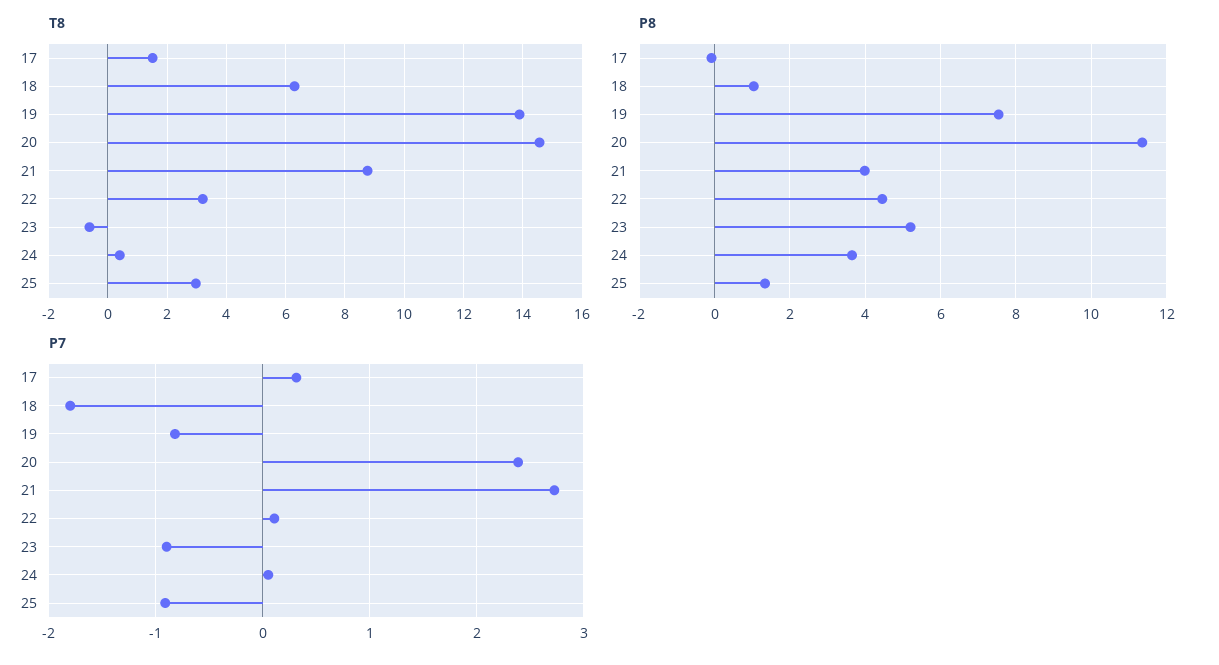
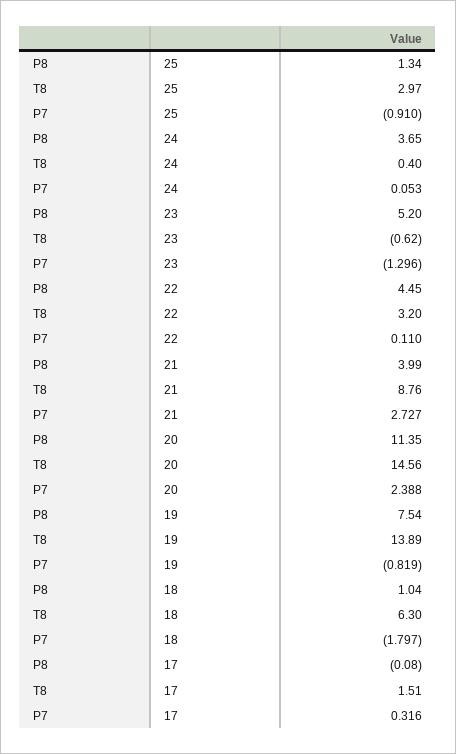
  {
    "T8": {
      "17": 1.51,
      "18": 6.3,
      "19": 13.89,
      "20": 14.56,
      "21": 8.76,
      "22": 3.2,
      "23": -0.62,
      "24": 0.4,
      "25": 2.97
    },
    "P8": {
      "17": -0.08,
      "18": 1.04,
      "19": 7.54,
      "20": 11.35,
      "21": 3.99,
      "22": 4.45,
      "23": 5.2,
      "24": 3.65,
      "25": 1.34
    },
    "P7": {
      "17": 0.316,
      "18": -1.797,
      "19": -0.819,
      "20": 2.388,
      "21": 2.727,
      "22": 0.11,
-     "23": -0.9,
+     "23": -1.296,
      "24": 0.053,
      "25": -0.91
    }
  }

